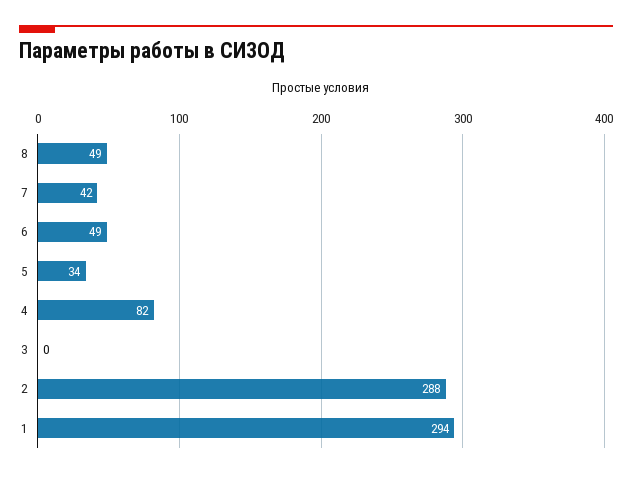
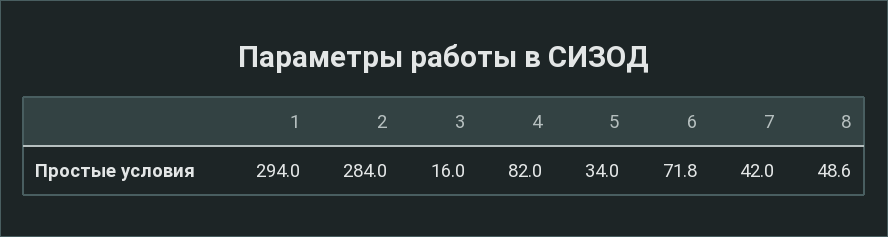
  {
    "8": 48.6,
    "7": 42,
-   "6": 49,
+   "6": 71.8,
    "5": 34,
    "4": 82,
-   "3": 0,
+   "3": 16,
-   "2": 288,
+   "2": 284,
    "1": 294
  }

